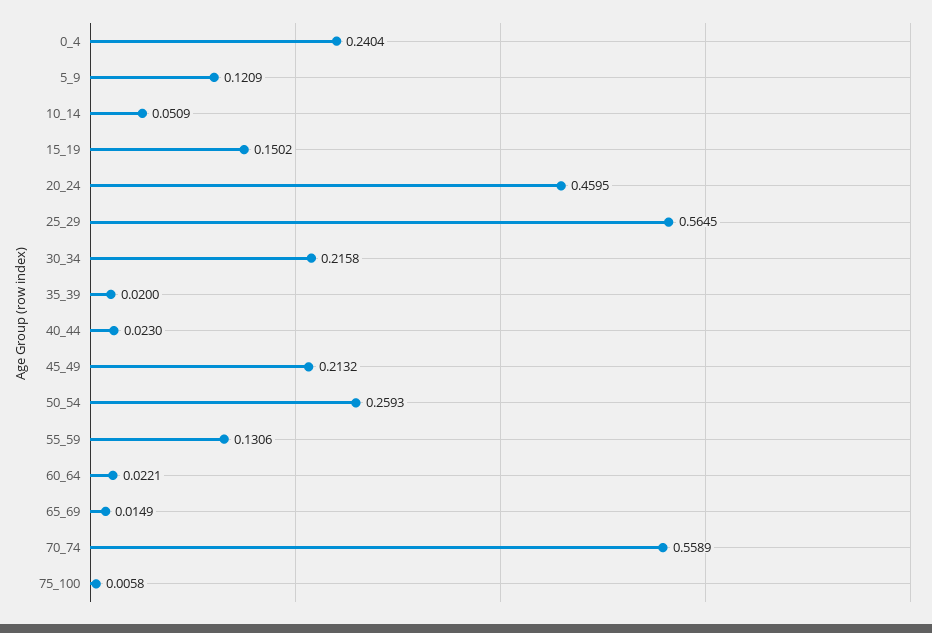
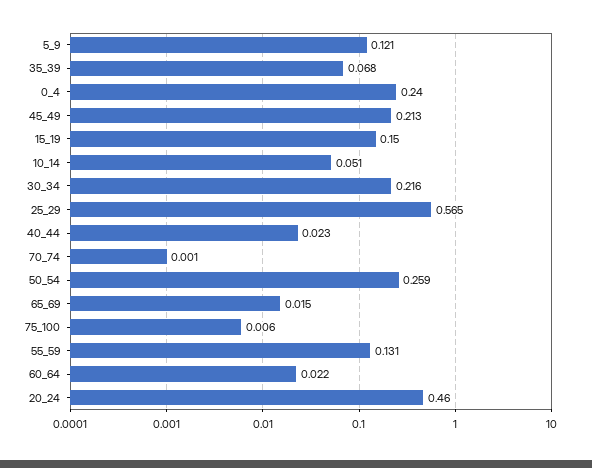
  {
    "0_4": 0.2404,
    "5_9": 0.1209,
    "10_14": 0.0509,
    "15_19": 0.1502,
    "20_24": 0.4595,
    "25_29": 0.5645,
    "30_34": 0.2158,
-   "35_39": 0.02,
+   "35_39": 0.068,
    "40_44": 0.023,
    "45_49": 0.2132,
    "50_54": 0.2593,
    "55_59": 0.1306,
    "60_64": 0.0221,
    "65_69": 0.0149,
-   "70_74": 0.5589,
+   "70_74": 0.001,
    "75_100": 0.0058
  }

